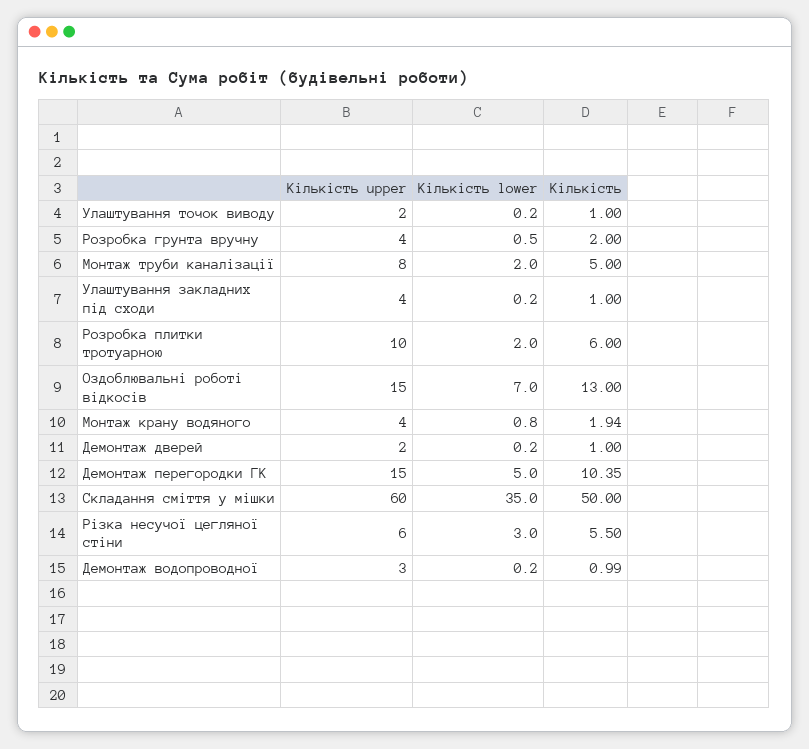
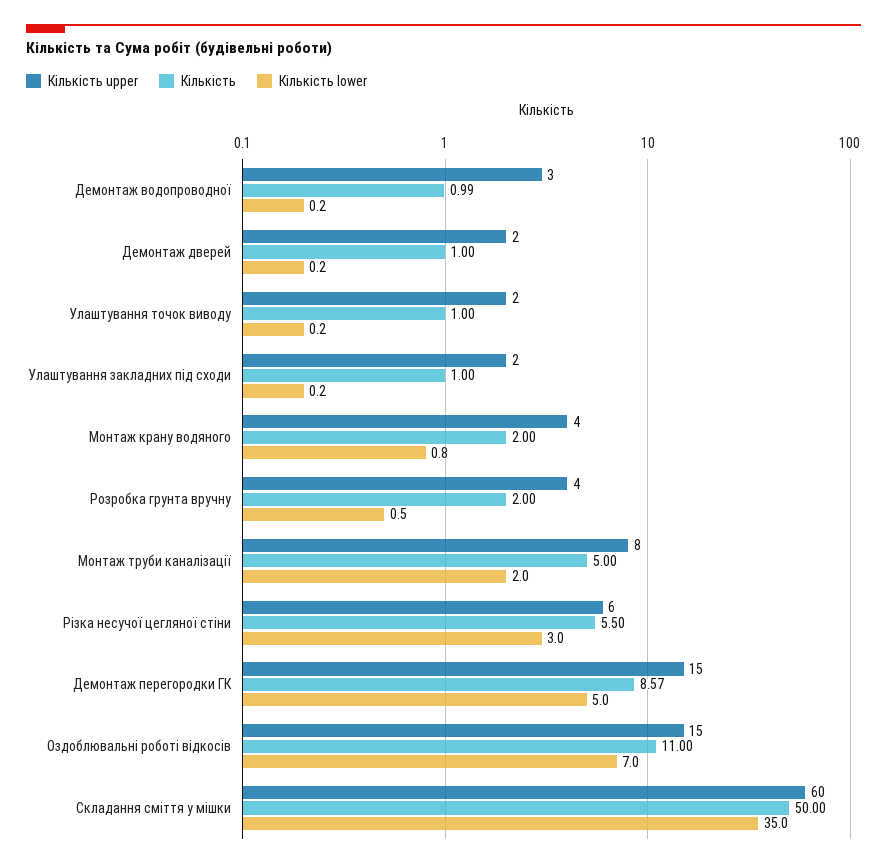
  {
    "Кількість upper": {
      "Улаштування точок виводу": 2,
      "Розробка грунта вручну": 4,
      "Монтаж труби каналізації": 8,
-     "Улаштування закладних під сходи": 4,
+     "Улаштування закладних під сходи": 2,
-     "Розробка плитки тротуарною": 10,
      "Оздоблювальні роботі відкосів": 15,
      "Монтаж крану водяного": 4,
      "Демонтаж дверей": 2,
      "Демонтаж перегородки ГК": 15,
      "Складання сміття у мішки": 60,
      "Різка несучої цегляної стіни": 6,
      "Демонтаж водопроводної": 3
    },
    "Кількість lower": {
      "Улаштування точок виводу": 0.2,
      "Розробка грунта вручну": 0.5,
      "Монтаж труби каналізації": 2,
      "Улаштування закладних під сходи": 0.2,
-     "Розробка плитки тротуарною": 2,
      "Оздоблювальні роботі відкосів": 7,
      "Монтаж крану водяного": 0.8,
      "Демонтаж дверей": 0.2,
      "Демонтаж перегородки ГК": 5,
      "Складання сміття у мішки": 35,
      "Різка несучої цегляної стіни": 3,
      "Демонтаж водопроводної": 0.2
    },
    "Кількість": {
      "Улаштування точок виводу": 1,
      "Розробка грунта вручну": 2,
      "Монтаж труби каналізації": 5,
      "Улаштування закладних під сходи": 1,
-     "Розробка плитки тротуарною": 6,
-     "Оздоблювальні роботі відкосів": 13,
+     "Оздоблювальні роботі відкосів": 11,
-     "Монтаж крану водяного": 1.94,
+     "Монтаж крану водяного": 2,
      "Демонтаж дверей": 1,
-     "Демонтаж перегородки ГК": 10.35,
+     "Демонтаж перегородки ГК": 8.57,
      "Складання сміття у мішки": 50,
      "Різка несучої цегляної стіни": 5.5,
      "Демонтаж водопроводної": 0.99
    }
  }

